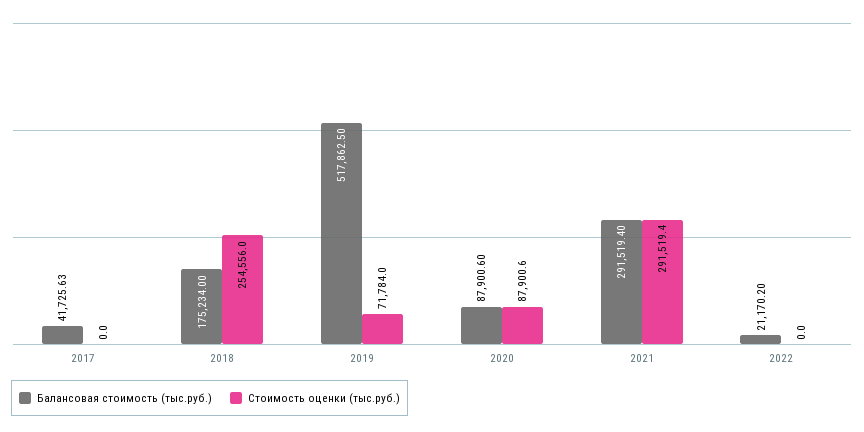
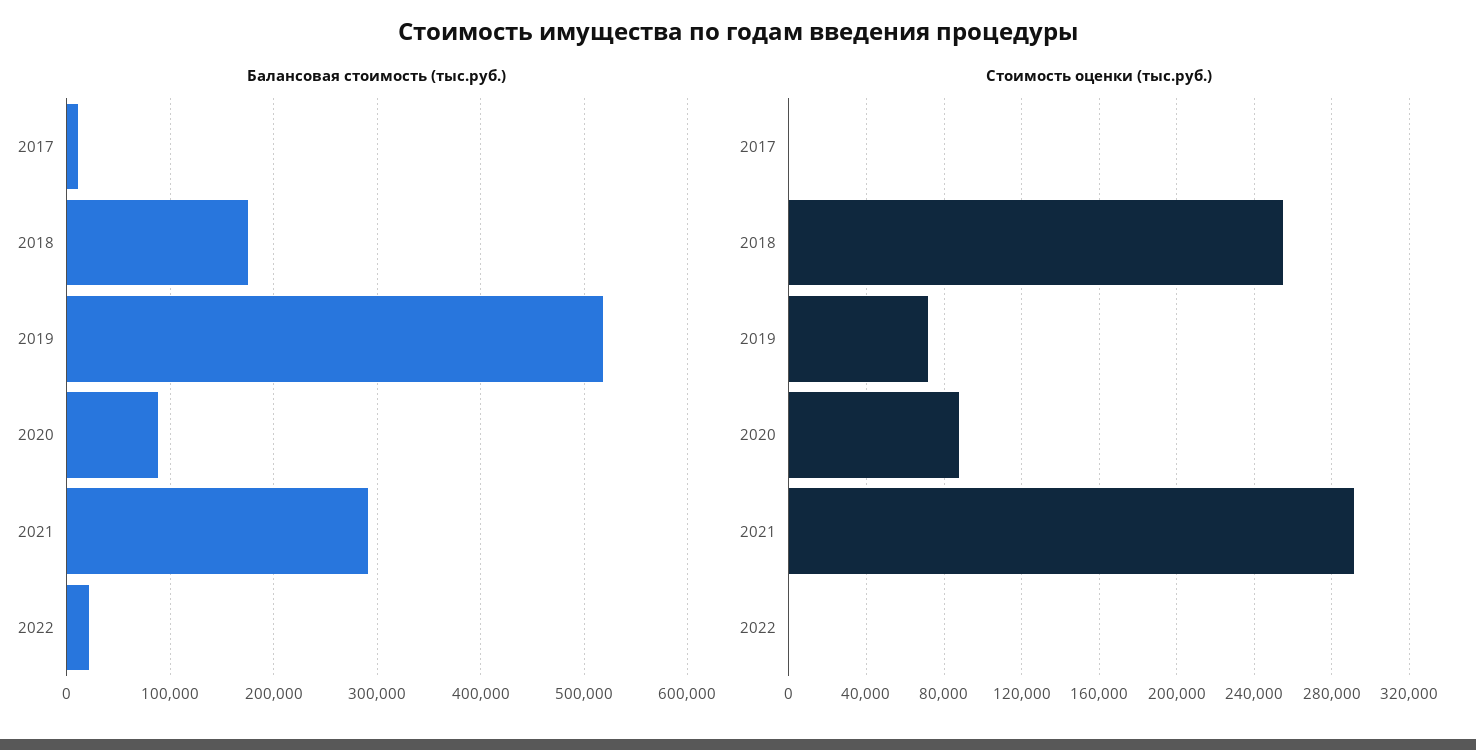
  {
    "Балансовая стоимость (тыс.руб.)": {
-     "2017": 41725.63,
+     "2017": 10000,
      "2018": 175234,
      "2019": 517862.5,
      "2020": 87900.6,
      "2021": 291519.4,
      "2022": 21170.2
    },
    "Стоимость оценки (тыс.руб.)": {
      "2017": 0,
      "2018": 254556,
      "2019": 71784,
      "2020": 87900.6,
      "2021": 291519.4,
      "2022": 0
    }
  }

